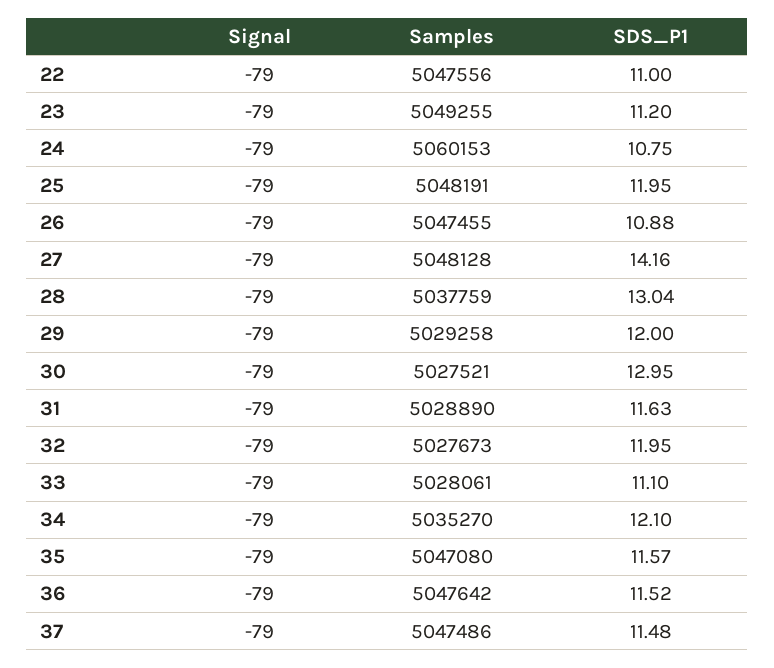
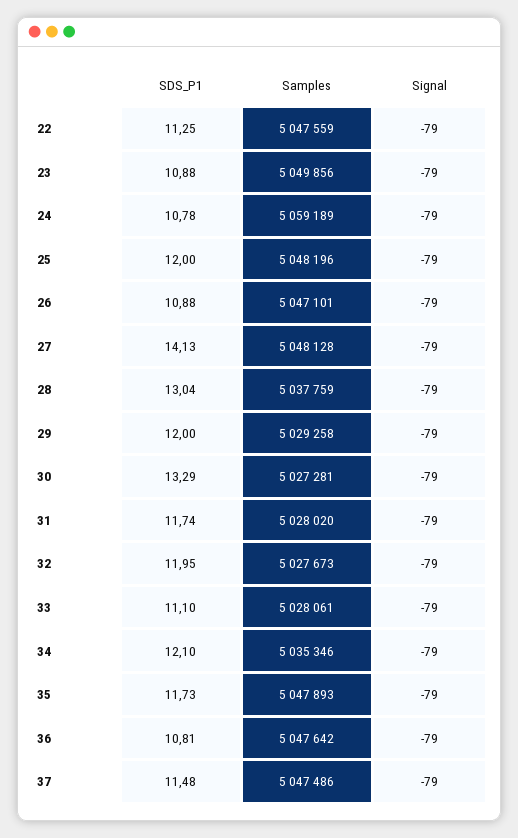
  {
    "Signal": {
      "22": -79,
      "23": -79,
      "24": -79,
      "25": -79,
      "26": -79,
      "27": -79,
      "28": -79,
      "29": -79,
      "30": -79,
      "31": -79,
      "32": -79,
      "33": -79,
      "34": -79,
      "35": -79,
      "36": -79,
      "37": -79
    },
    "Samples": {
-     "22": 5047556,
+     "22": 5047559,
-     "23": 5049255,
+     "23": 5049856,
-     "24": 5060153,
+     "24": 5059189,
-     "25": 5048191,
+     "25": 5048196,
-     "26": 5047455,
+     "26": 5047101,
      "27": 5048128,
      "28": 5037759,
      "29": 5029258,
-     "30": 5027521,
+     "30": 5027281,
-     "31": 5028890,
+     "31": 5028020,
      "32": 5027673,
      "33": 5028061,
-     "34": 5035270,
+     "34": 5035346,
-     "35": 5047080,
+     "35": 5047893,
      "36": 5047642,
      "37": 5047486
    },
    "SDS_P1": {
-     "22": 11,
+     "22": 11.25,
-     "23": 11.2,
+     "23": 10.88,
-     "24": 10.75,
+     "24": 10.78,
-     "25": 11.95,
+     "25": 12,
      "26": 10.88,
-     "27": 14.16,
+     "27": 14.13,
      "28": 13.04,
      "29": 12,
-     "30": 12.95,
+     "30": 13.29,
-     "31": 11.63,
+     "31": 11.74,
      "32": 11.95,
      "33": 11.1,
      "34": 12.1,
-     "35": 11.57,
+     "35": 11.73,
-     "36": 11.52,
+     "36": 10.81,
      "37": 11.48
    }
  }

